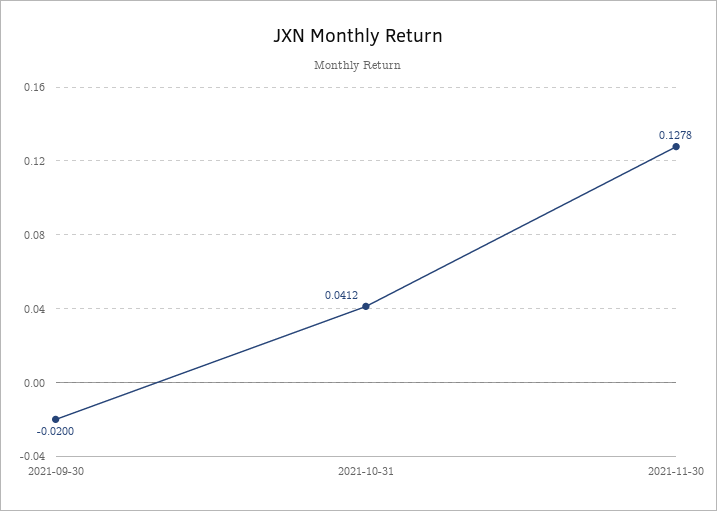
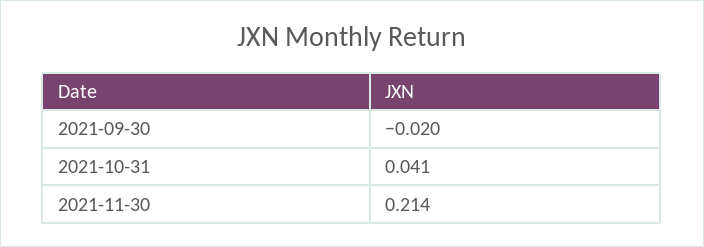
  {
    "2021-09-30": -0.02,
    "2021-10-31": 0.0412,
-   "2021-11-30": 0.1278
+   "2021-11-30": 0.214
  }

